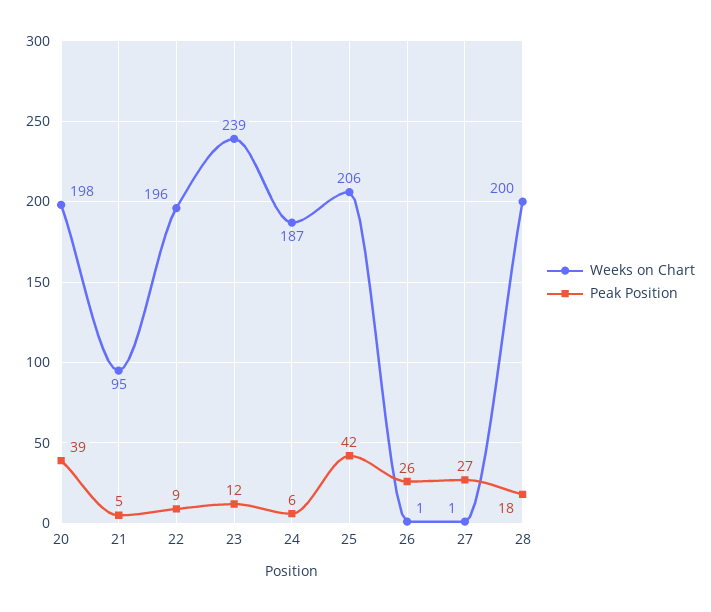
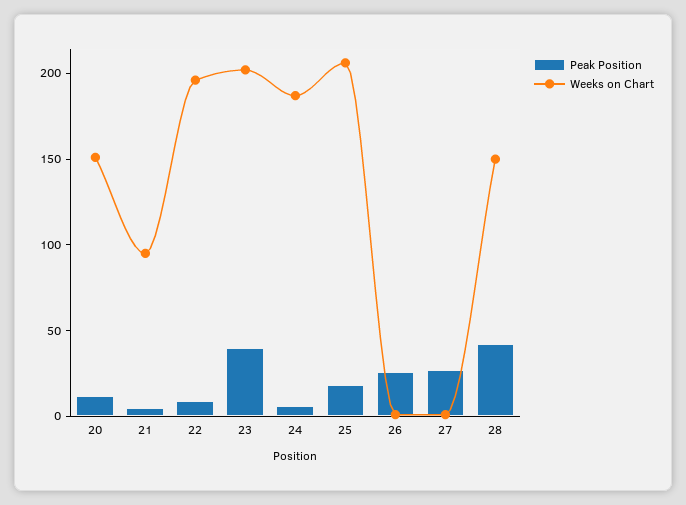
  {
    "Weeks on Chart": {
-     "20": 198,
+     "20": 150,
      "21": 95,
      "22": 196,
-     "23": 239,
+     "23": 200,
      "24": 187,
      "25": 206,
      "26": 1,
      "27": 1,
-     "28": 200
+     "28": 150
    },
    "Peak Position": {
-     "20": 39,
+     "20": 10,
      "21": 5,
      "22": 9,
-     "23": 12,
+     "23": 40,
      "24": 6,
-     "25": 42,
+     "25": 20,
      "26": 26,
      "27": 27,
-     "28": 18
+     "28": 40
    }
  }

